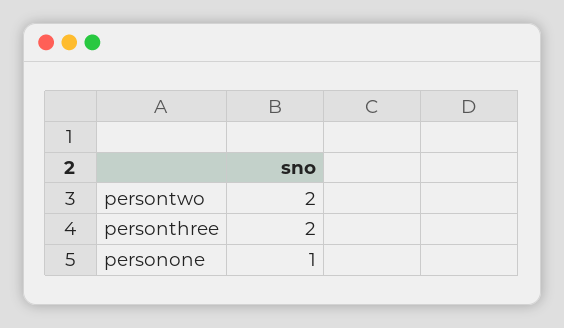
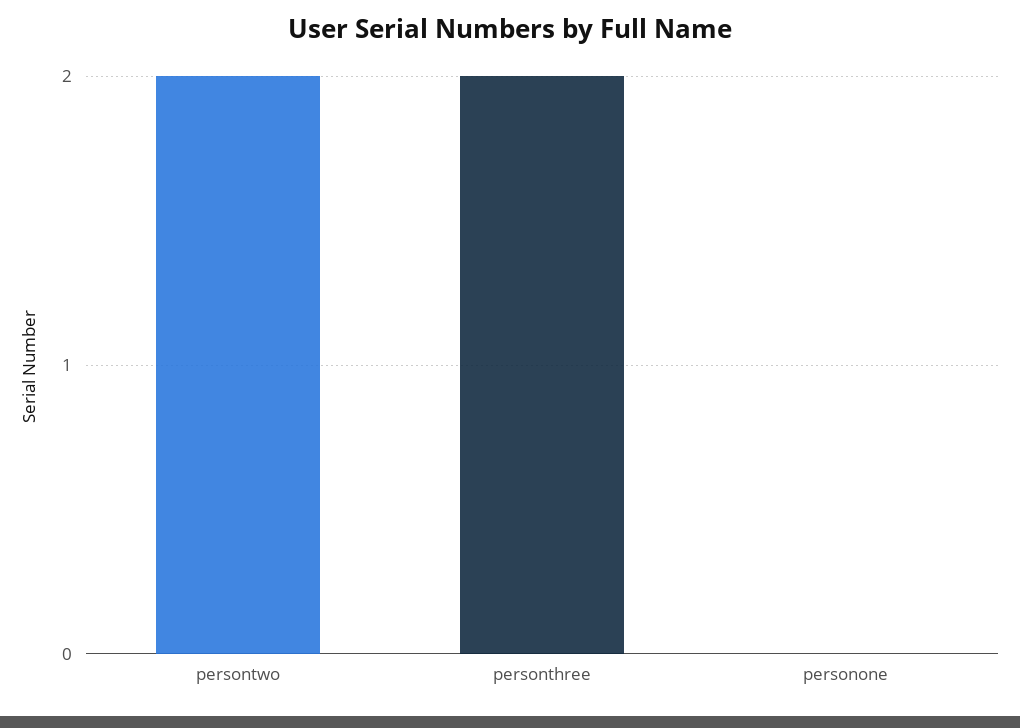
  {
    "persontwo": 2,
    "personthree": 2,
-   "personone": 1
+   "personone": 0
  }

